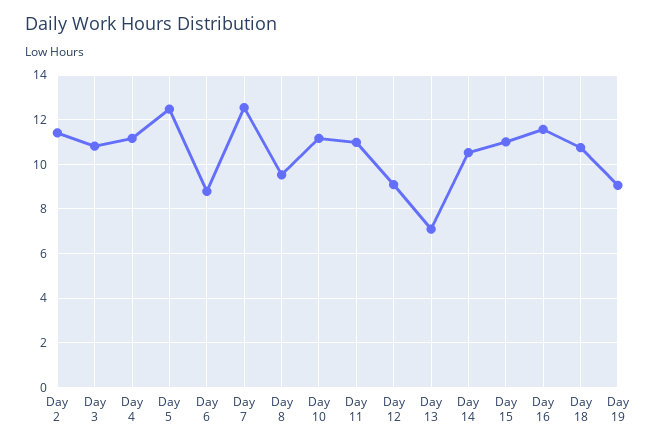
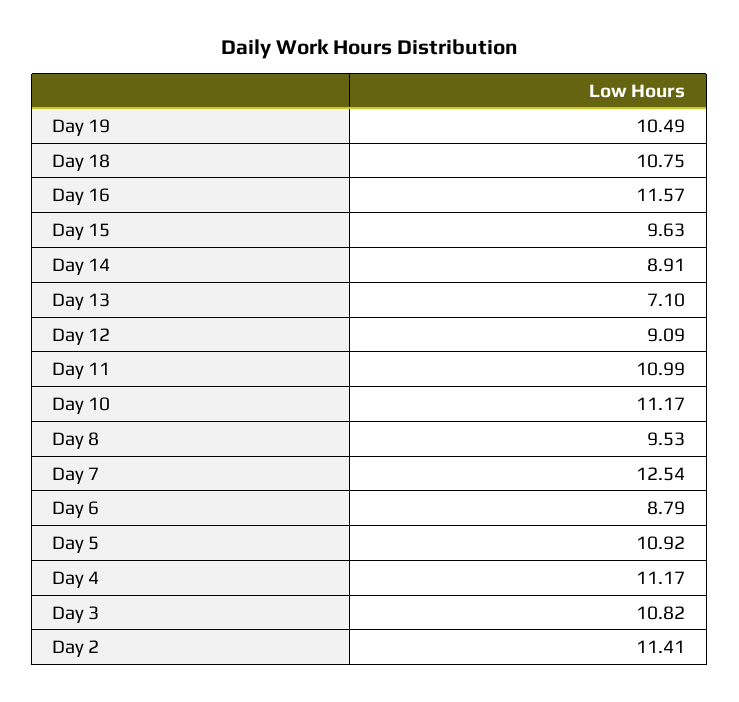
  {
    "Day 2": 11.41,
    "Day 3": 10.82,
    "Day 4": 11.17,
-   "Day 5": 12.5,
+   "Day 5": 10.92,
    "Day 6": 8.79,
    "Day 7": 12.54,
    "Day 8": 9.53,
    "Day 10": 11.17,
    "Day 11": 10.99,
    "Day 12": 9.09,
    "Day 13": 7.1,
-   "Day 14": 10.5,
+   "Day 14": 8.91,
-   "Day 15": 11,
+   "Day 15": 9.63,
    "Day 16": 11.57,
    "Day 18": 10.75,
-   "Day 19": 9
+   "Day 19": 10.49
  }

